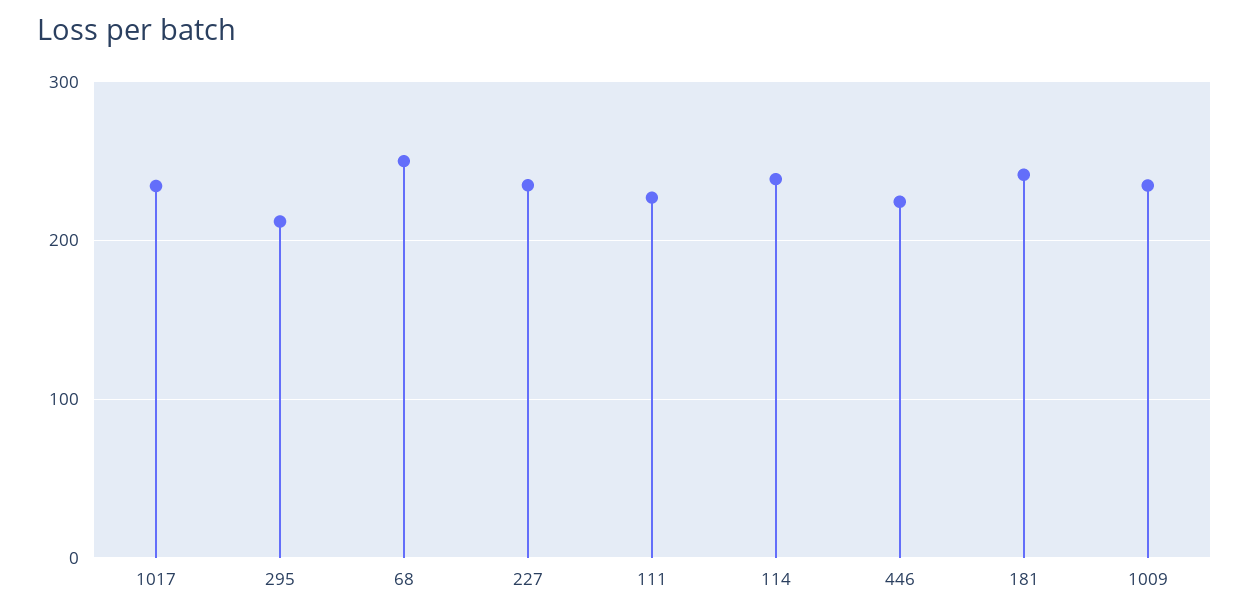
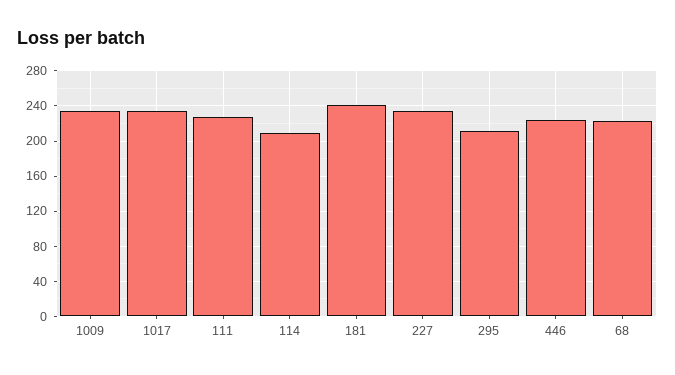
  {
    "1017": 230,
    "295": 210,
-   "68": 250,
+   "68": 220,
    "227": 230,
    "111": 230,
-   "114": 240,
+   "114": 210,
    "446": 220,
    "181": 240,
    "1009": 230
  }

